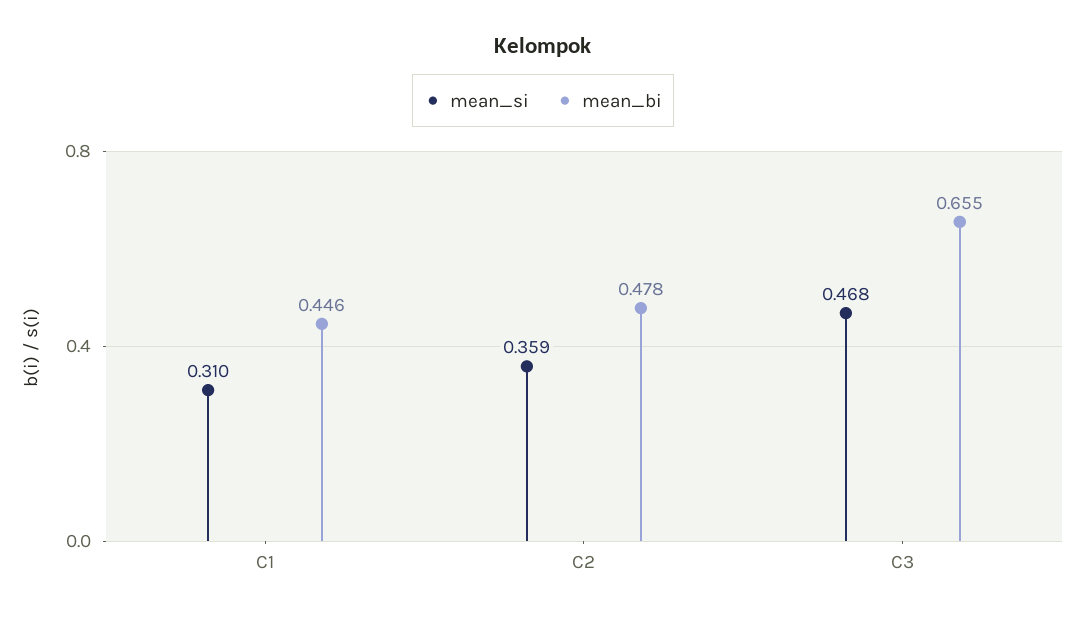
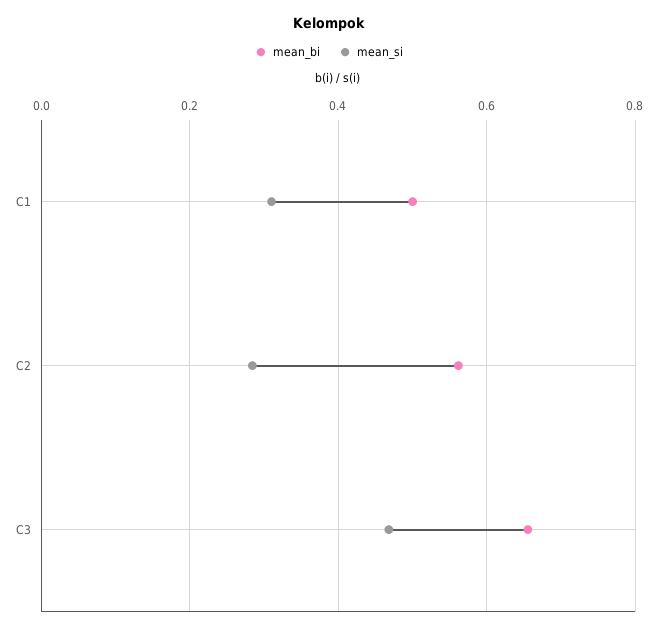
  {
    "mean_si": {
      "C1": 0.31,
-     "C2": 0.359,
+     "C2": 0.28,
      "C3": 0.468
    },
    "mean_bi": {
-     "C1": 0.446,
+     "C1": 0.5,
-     "C2": 0.478,
+     "C2": 0.56,
      "C3": 0.655
    }
  }

